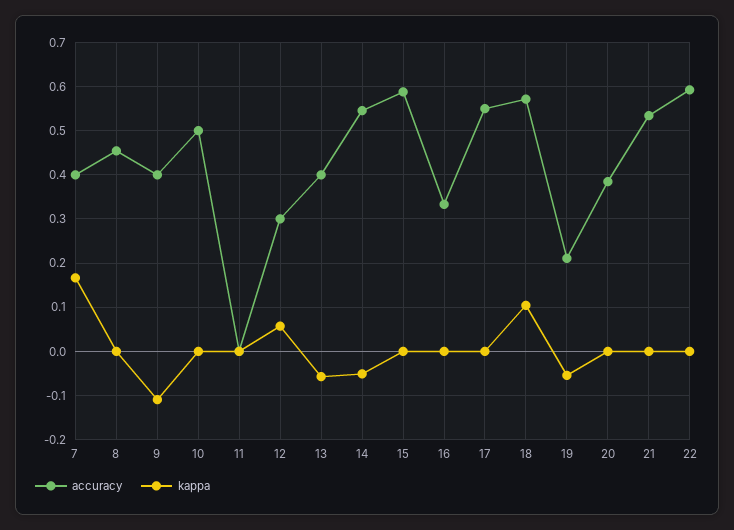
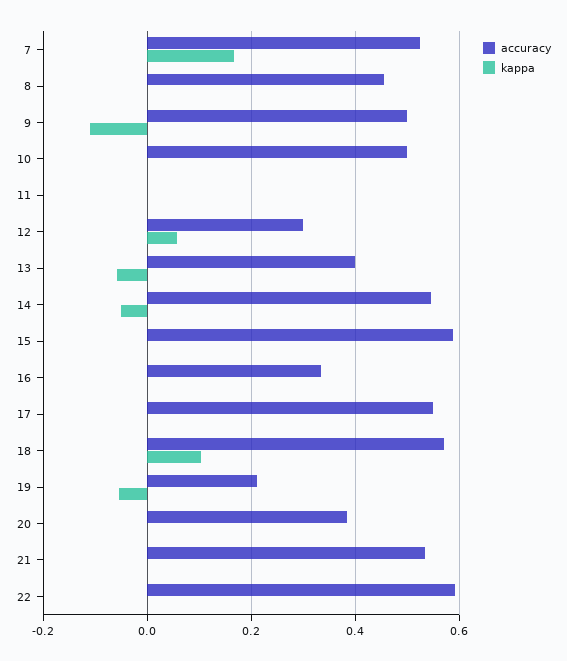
  {
    "accuracy": {
-     "7": 0.4,
+     "7": 0.52,
      "8": 0.46,
-     "9": 0.4,
+     "9": 0.5,
      "10": 0.5,
      "11": 0,
      "12": 0.3,
      "13": 0.4,
      "14": 0.54,
      "15": 0.58,
      "16": 0.34,
      "17": 0.56,
      "18": 0.58,
      "19": 0.22,
      "20": 0.38,
      "21": 0.54,
      "22": 0.6
    },
    "kappa": {
      "7": 0.16,
      "8": 0,
      "9": -0.1,
      "10": 0,
      "11": 0,
      "12": 0.06,
      "13": -0.06,
      "14": -0.06,
      "15": 0,
      "16": 0,
      "17": 0,
      "18": 0.1,
      "19": -0.06,
      "20": 0,
      "21": 0,
      "22": 0
    }
  }

